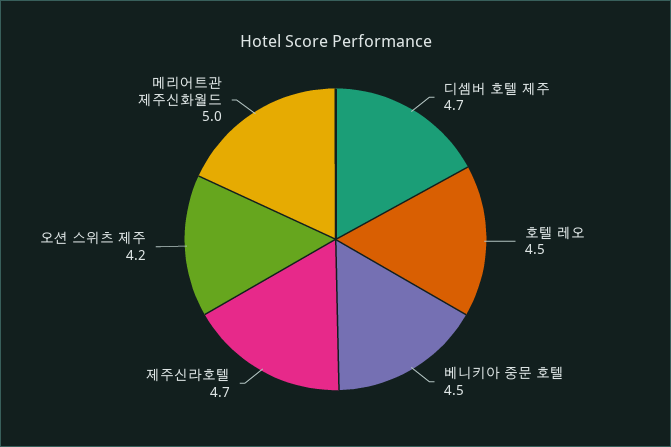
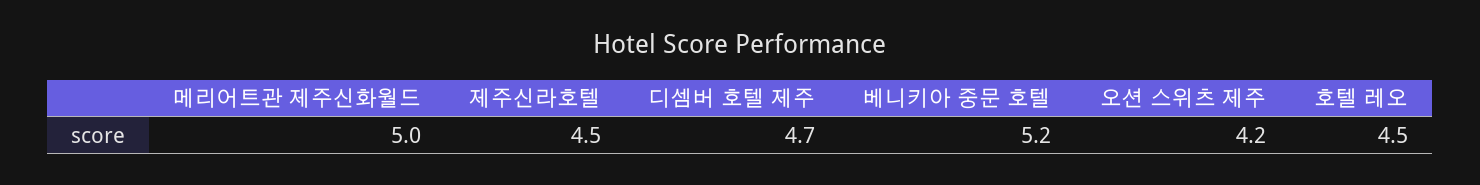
  {
    "디셈버 호텔 제주": 4.7,
    "호텔 레오": 4.5,
-   "베니키아 중문 호텔": 4.5,
+   "베니키아 중문 호텔": 5.2,
-   "제주신라호텔": 4.7,
+   "제주신라호텔": 4.5,
    "오션 스위츠 제주": 4.2,
    "메리어트관 제주신화월드": 5
  }

